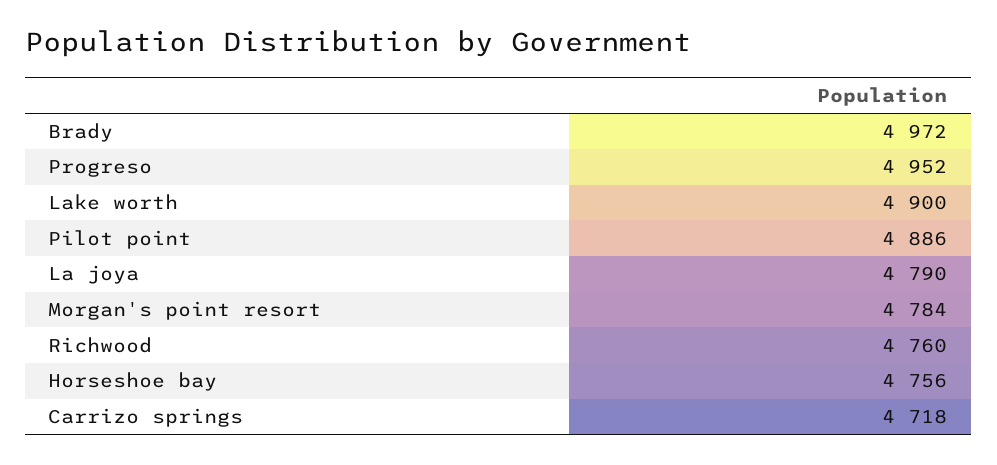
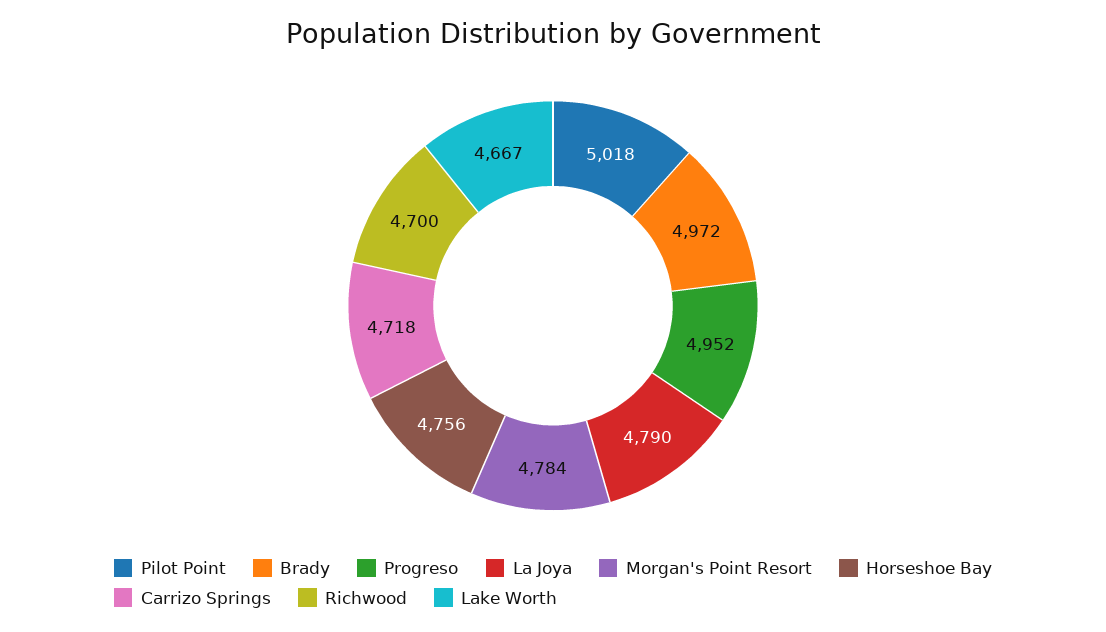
  {
    "Brady": 4972,
    "Progreso": 4952,
-   "Lake worth": 4900,
+   "Lake worth": 4667,
-   "Pilot point": 4886,
+   "Pilot point": 5018,
    "La joya": 4790,
    "Morgan's point resort": 4784,
-   "Richwood": 4760,
+   "Richwood": 4700,
    "Horseshoe bay": 4756,
    "Carrizo springs": 4718
  }

